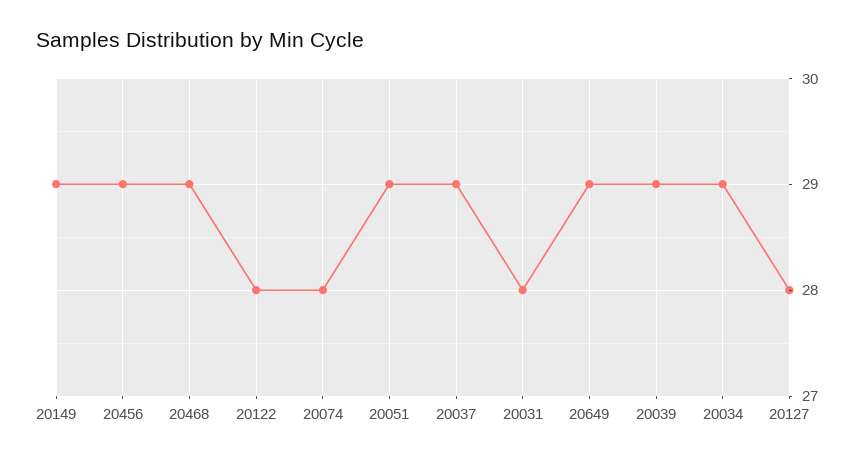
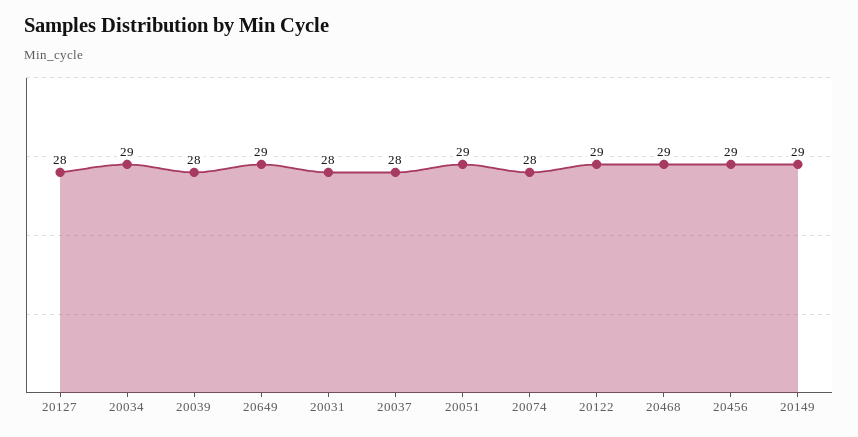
  {
    "20149": 29,
    "20456": 29,
    "20468": 29,
-   "20122": 28,
+   "20122": 29,
    "20074": 28,
    "20051": 29,
-   "20037": 29,
+   "20037": 28,
    "20031": 28,
    "20649": 29,
-   "20039": 29,
+   "20039": 28,
    "20034": 29,
    "20127": 28
  }

